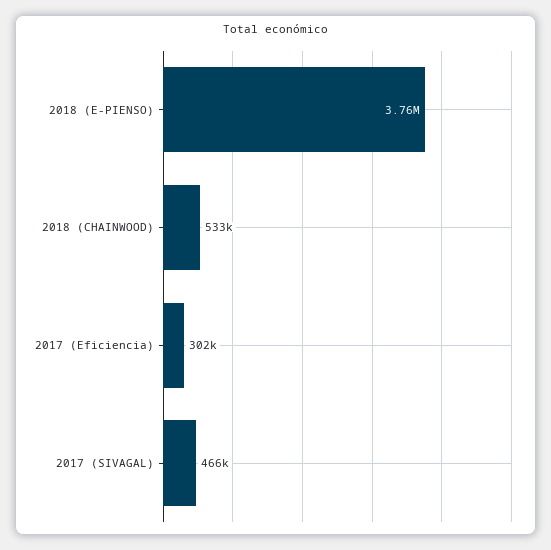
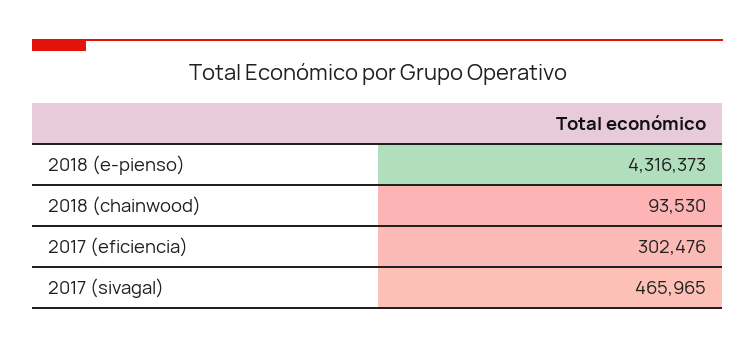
  {
-   "2018 (E-PIENSO)": 3760000,
+   "2018 (E-PIENSO)": 4316373,
-   "2018 (CHAINWOOD)": 533000,
+   "2018 (CHAINWOOD)": 93530,
    "2017 (Eficiencia)": 302476,
    "2017 (SIVAGAL)": 465965
  }

